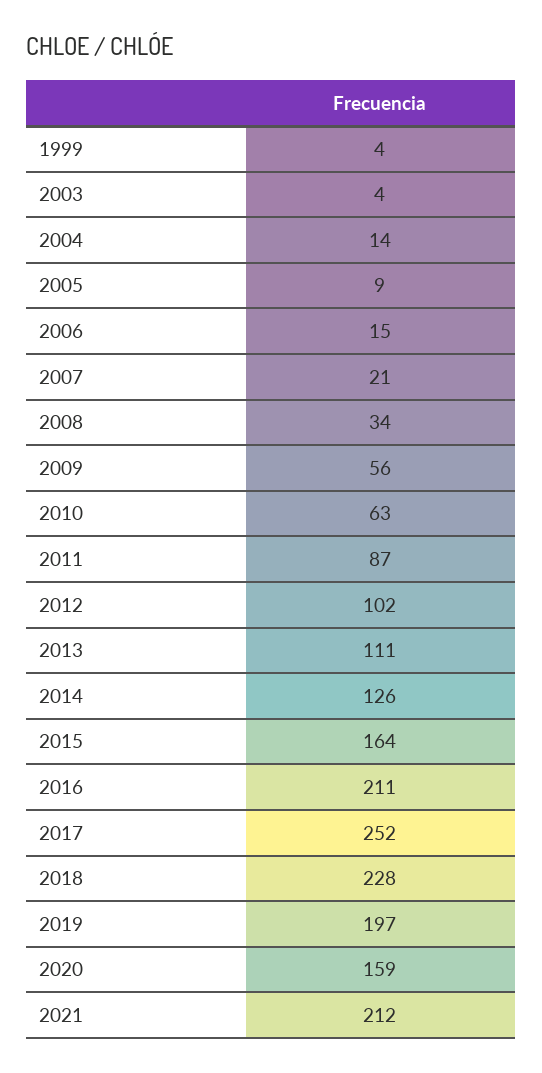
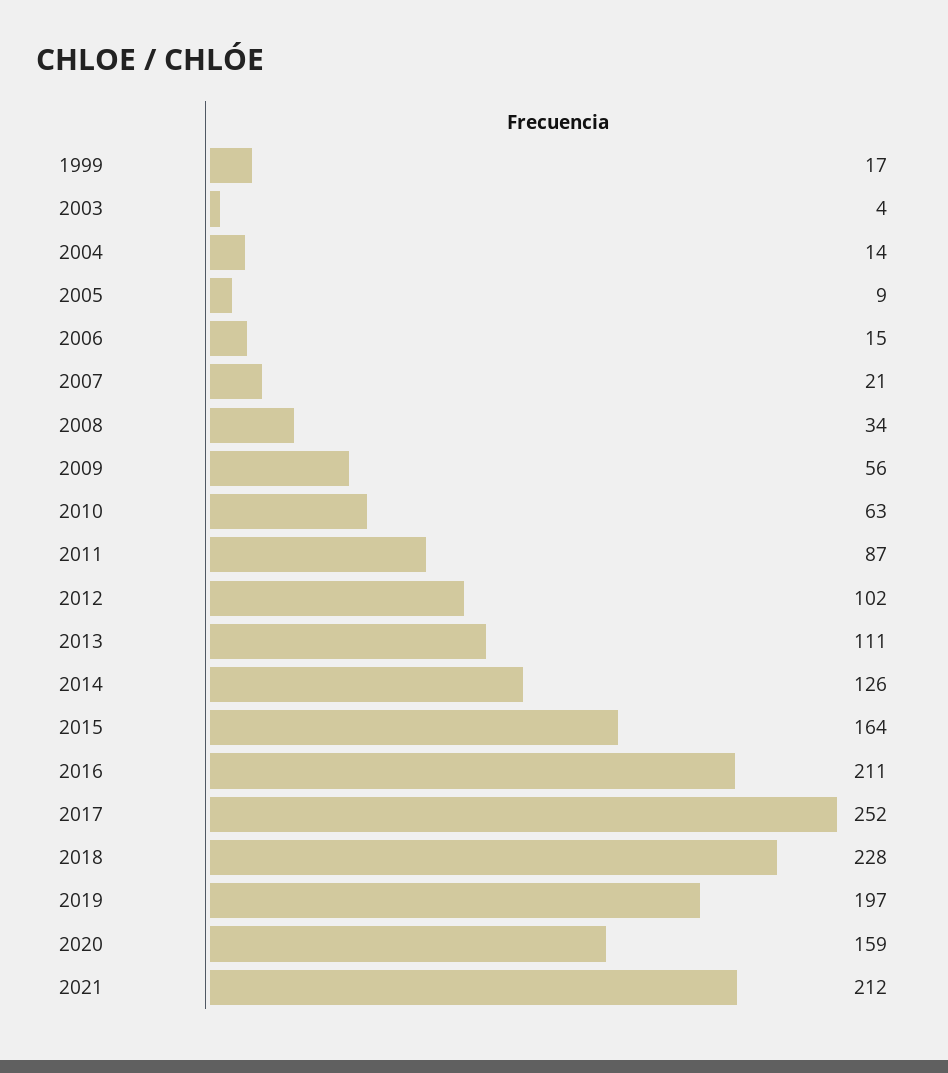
  {
-   "1999": 4,
+   "1999": 17,
    "2003": 4,
    "2004": 14,
    "2005": 9,
    "2006": 15,
    "2007": 21,
    "2008": 34,
    "2009": 56,
    "2010": 63,
    "2011": 87,
    "2012": 102,
    "2013": 111,
    "2014": 126,
    "2015": 164,
    "2016": 211,
    "2017": 252,
    "2018": 228,
    "2019": 197,
    "2020": 159,
    "2021": 212
  }

